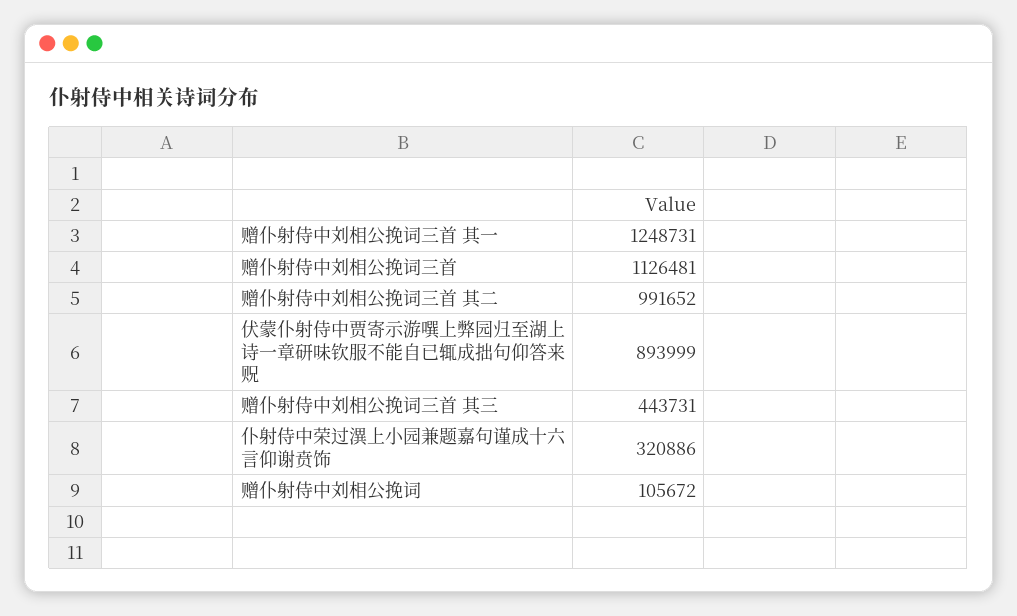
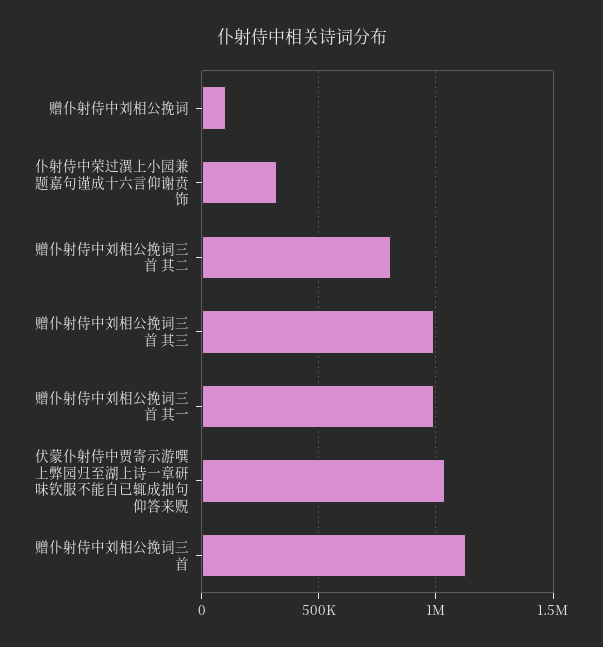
  {
-   "赠仆射侍中刘相公挽词三首 其一": 1248731,
+   "赠仆射侍中刘相公挽词三首 其一": 1000000,
    "赠仆射侍中刘相公挽词三首": 1126481,
-   "赠仆射侍中刘相公挽词三首 其二": 991652,
+   "赠仆射侍中刘相公挽词三首 其二": 800000,
-   "伏蒙仆射侍中贾寄示游噀上弊园归至湖上诗一章研味钦服不能自已辄成拙句仰答来贶": 893999,
+   "伏蒙仆射侍中贾寄示游噀上弊园归至湖上诗一章研味钦服不能自已辄成拙句仰答来贶": 1050000,
-   "赠仆射侍中刘相公挽词三首 其三": 443731,
+   "赠仆射侍中刘相公挽词三首 其三": 1000000,
    "仆射侍中荣过潩上小园兼题嘉句谨成十六言仰谢贲饰": 320886,
    "赠仆射侍中刘相公挽词": 105672
  }

